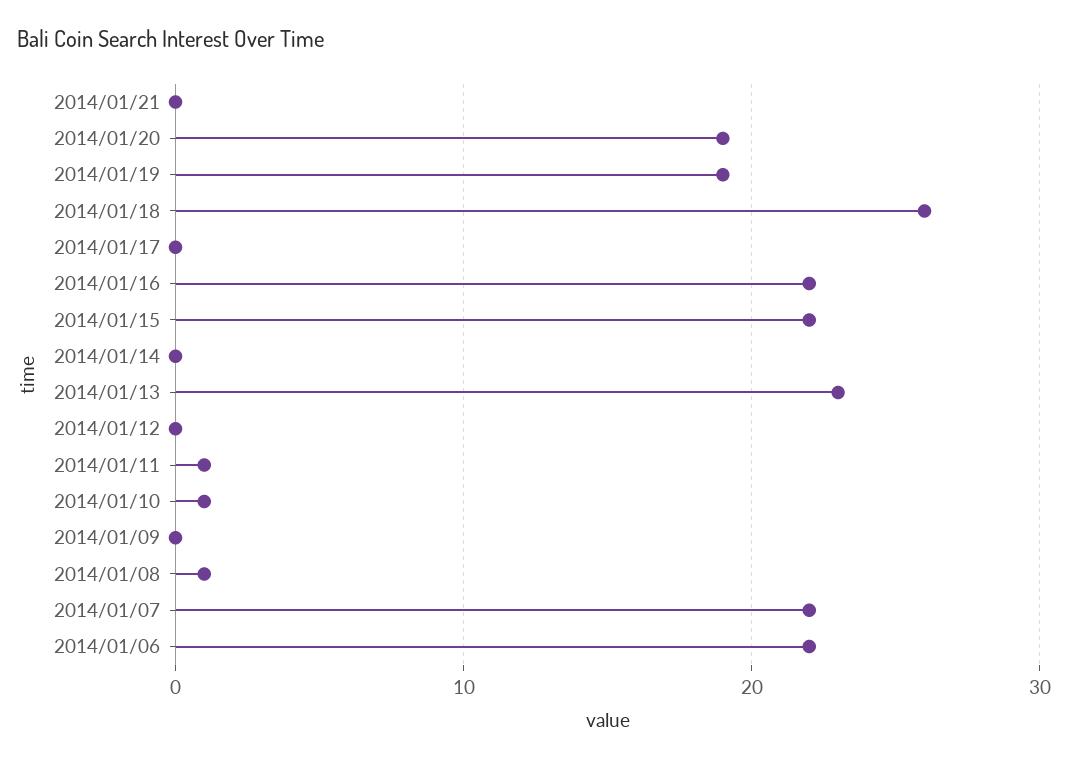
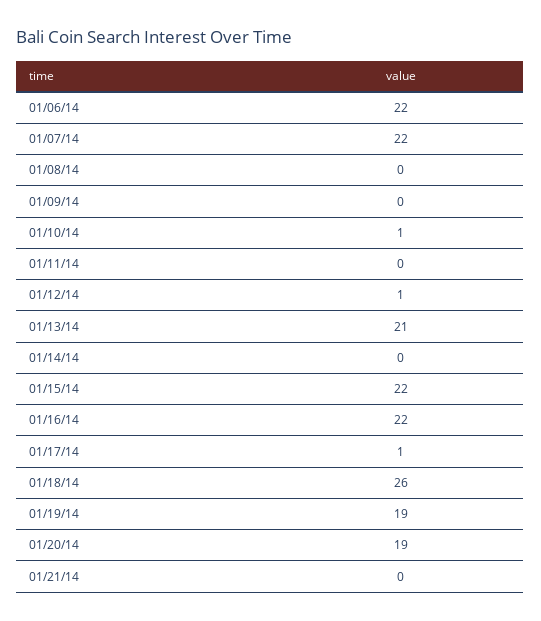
  {
    "2014/01/21": 0,
    "2014/01/20": 19,
    "2014/01/19": 19,
    "2014/01/18": 26,
-   "2014/01/17": 0,
+   "2014/01/17": 1,
    "2014/01/16": 22,
    "2014/01/15": 22,
    "2014/01/14": 0,
-   "2014/01/13": 23,
+   "2014/01/13": 21,
-   "2014/01/12": 0,
+   "2014/01/12": 1,
-   "2014/01/11": 1,
+   "2014/01/11": 0,
    "2014/01/10": 1,
    "2014/01/09": 0,
-   "2014/01/08": 1,
+   "2014/01/08": 0,
    "2014/01/07": 22,
    "2014/01/06": 22
  }

